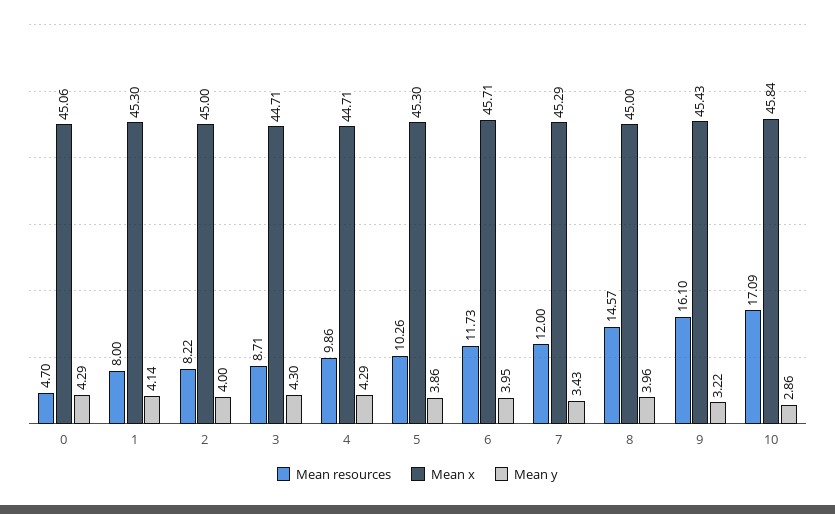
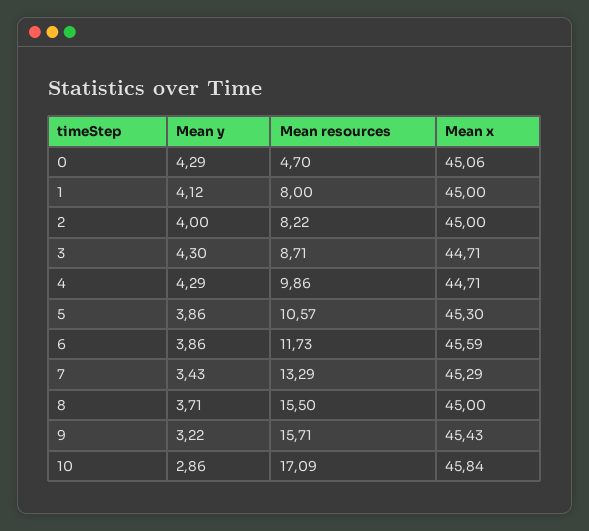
  {
    "Mean resources": {
      "0": 4.7,
      "1": 8,
      "2": 8.22,
      "3": 8.71,
      "4": 9.86,
-     "5": 10.26,
+     "5": 10.57,
      "6": 11.73,
-     "7": 12,
+     "7": 13.29,
-     "8": 14.57,
+     "8": 15.5,
-     "9": 16.1,
+     "9": 15.71,
      "10": 17.09
    },
    "Mean x": {
      "0": 45.06,
-     "1": 45.3,
+     "1": 45,
      "2": 45,
      "3": 44.71,
      "4": 44.71,
      "5": 45.3,
-     "6": 45.71,
+     "6": 45.59,
      "7": 45.29,
      "8": 45,
      "9": 45.43,
      "10": 45.84
    },
    "Mean y": {
      "0": 4.29,
-     "1": 4.14,
+     "1": 4.12,
      "2": 4,
      "3": 4.3,
      "4": 4.29,
      "5": 3.86,
-     "6": 3.95,
+     "6": 3.86,
      "7": 3.43,
-     "8": 3.96,
+     "8": 3.71,
      "9": 3.22,
      "10": 2.86
    }
  }

